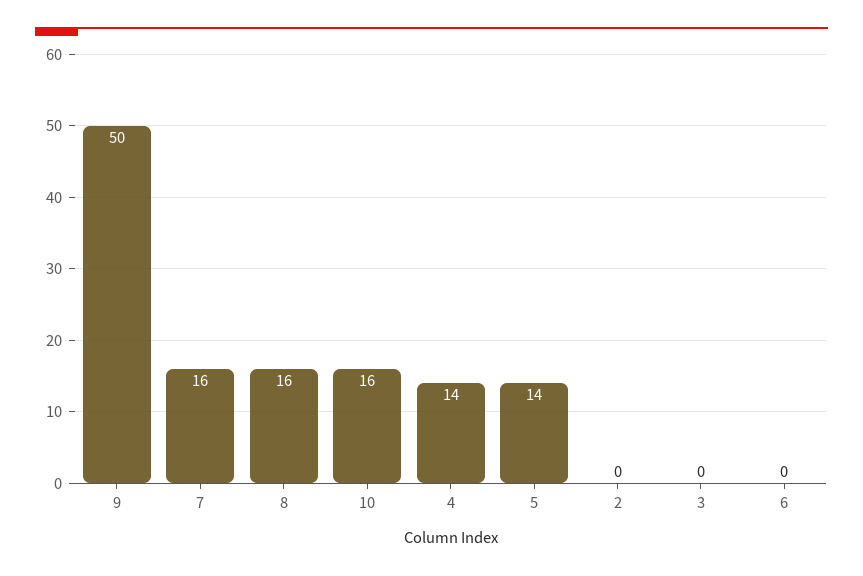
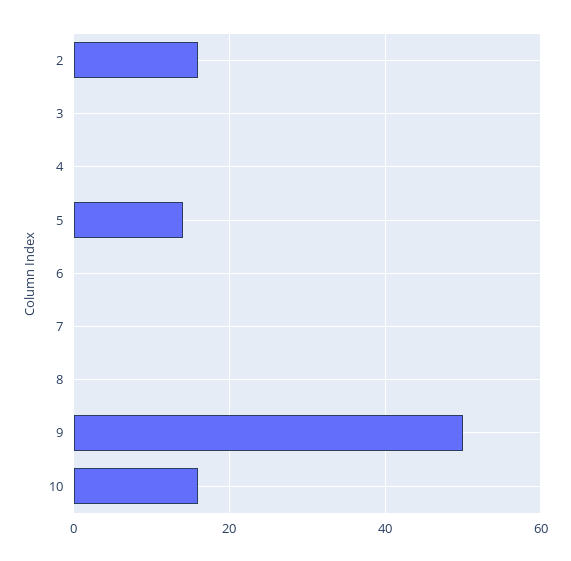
  {
    "9": 50,
-   "7": 16,
+   "7": 0,
-   "8": 16,
+   "8": 0,
    "10": 16,
-   "4": 14,
+   "4": 0,
    "5": 14,
-   "2": 0,
+   "2": 15,
    "3": 0,
    "6": 0
  }

